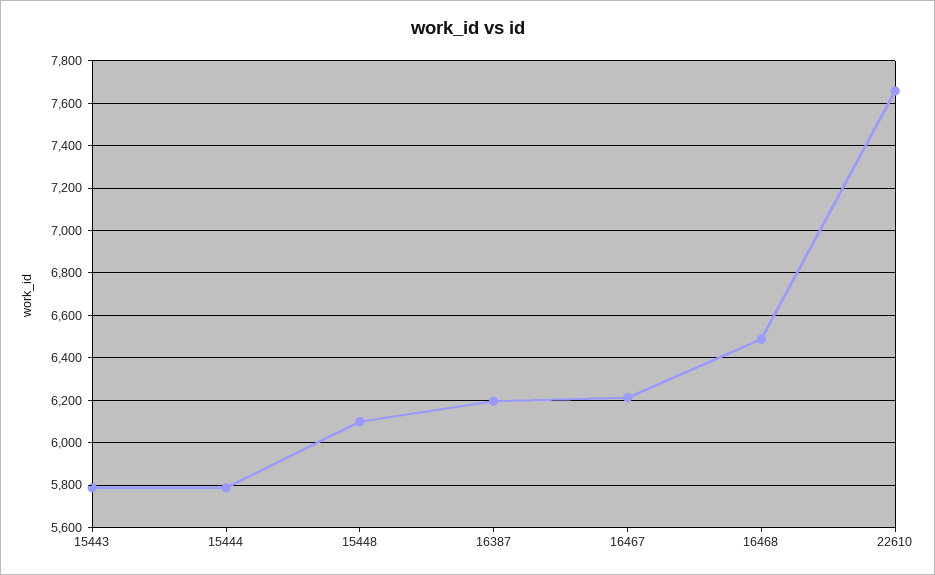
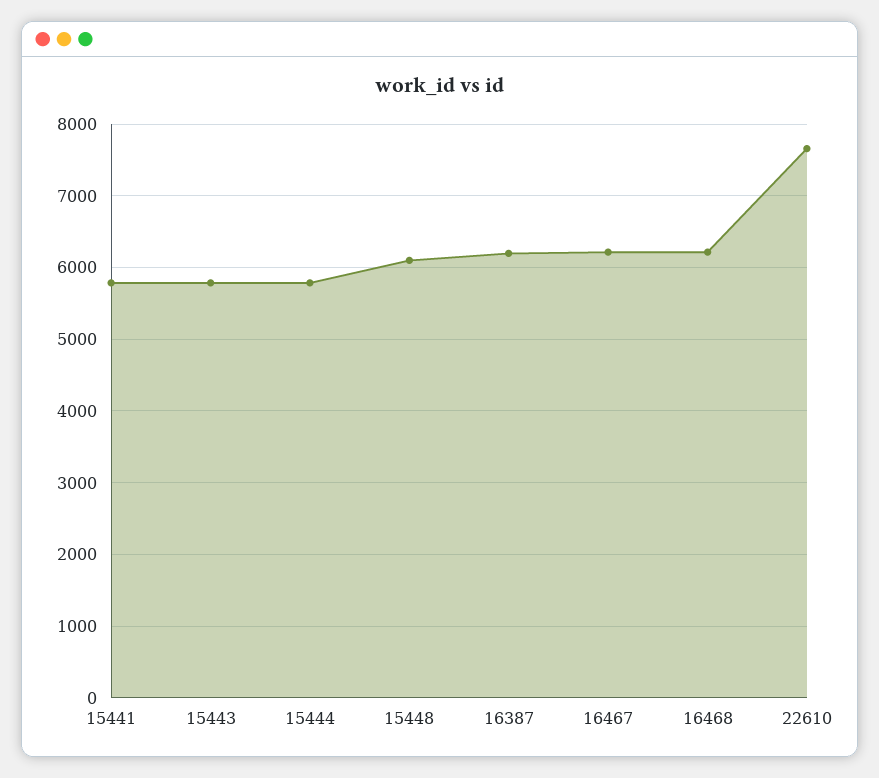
  {
    "15443": 5800,
    "15444": 5800,
    "15448": 6100,
    "16387": 6200,
    "16467": 6200,
-   "16468": 6500,
+   "16468": 6200,
-   "22610": 7650
+   "22610": 7650,
+   "15441": 5800
  }

